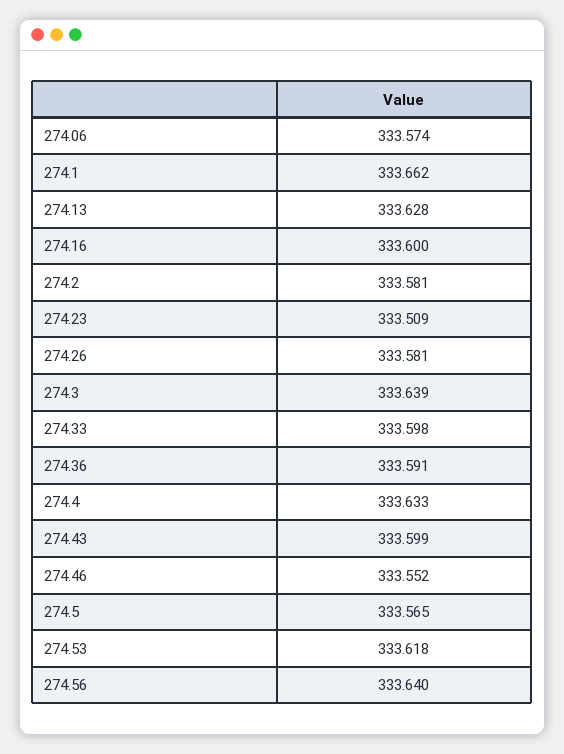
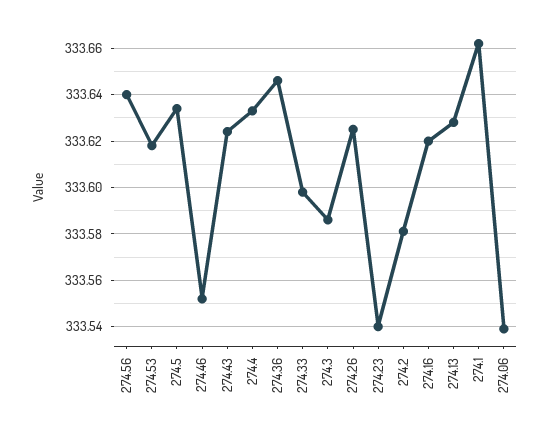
  {
-   "274.06": 333.574,
+   "274.06": 333.54,
    "274.1": 333.662,
    "274.13": 333.628,
-   "274.16": 333.6,
+   "274.16": 333.62,
    "274.2": 333.581,
-   "274.23": 333.509,
+   "274.23": 333.54,
-   "274.26": 333.581,
+   "274.26": 333.625,
-   "274.3": 333.639,
+   "274.3": 333.585,
    "274.33": 333.598,
-   "274.36": 333.591,
+   "274.36": 333.645,
    "274.4": 333.633,
-   "274.43": 333.599,
+   "274.43": 333.625,
    "274.46": 333.552,
-   "274.5": 333.565,
+   "274.5": 333.635,
    "274.53": 333.618,
    "274.56": 333.64
  }

